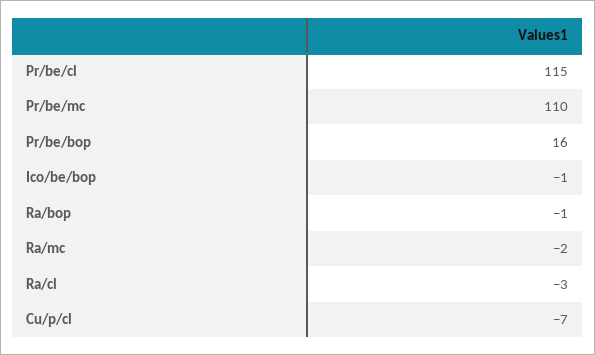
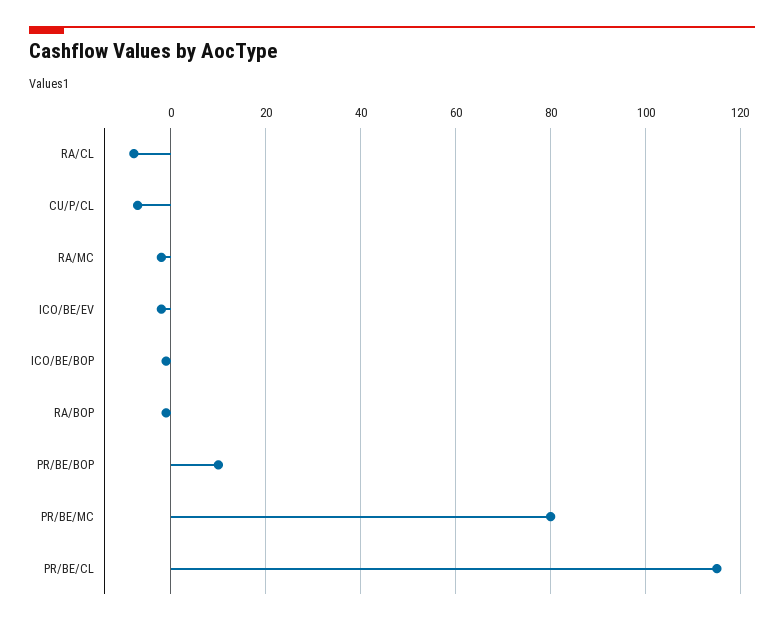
  {
    "Pr/be/cl": 115,
-   "Pr/be/mc": 110,
+   "Pr/be/mc": 80,
-   "Pr/be/bop": 16,
+   "Pr/be/bop": 10,
    "Ico/be/bop": -1,
    "Ra/bop": -1,
    "Ra/mc": -2,
-   "Ra/cl": -3,
+   "Ra/cl": -8,
-   "Cu/p/cl": -7
+   "Cu/p/cl": -7,
+   "ICO/BE/EV": -2
  }

